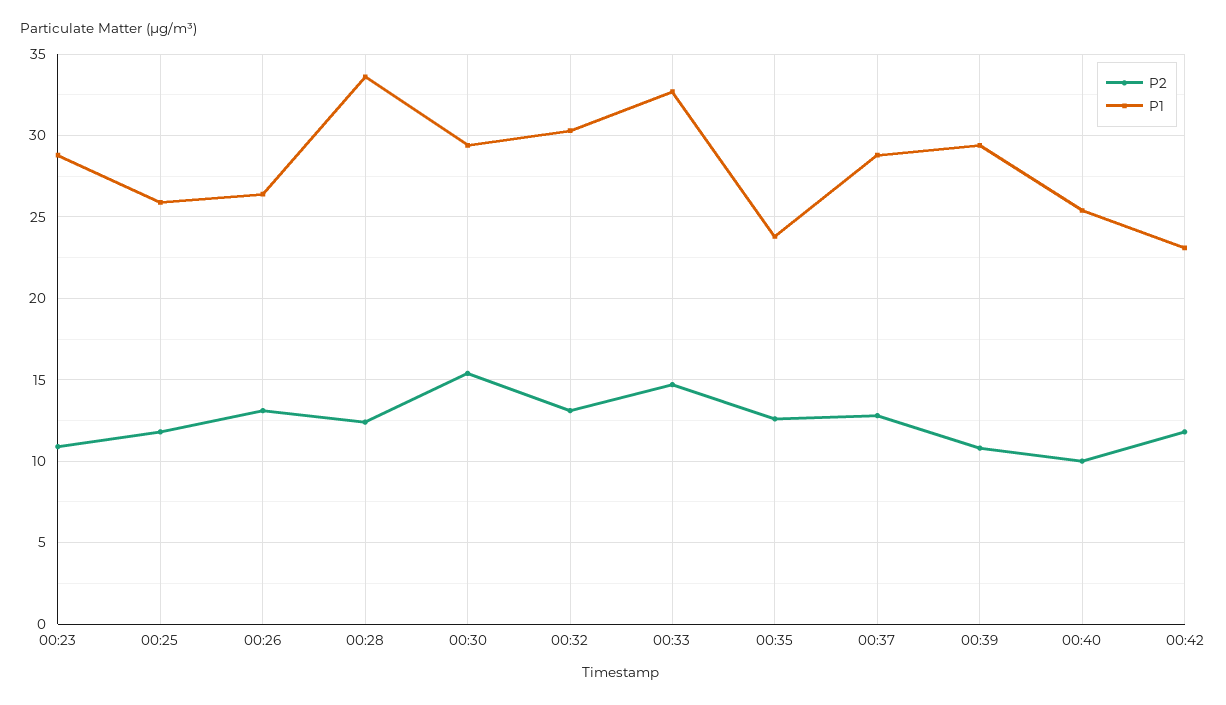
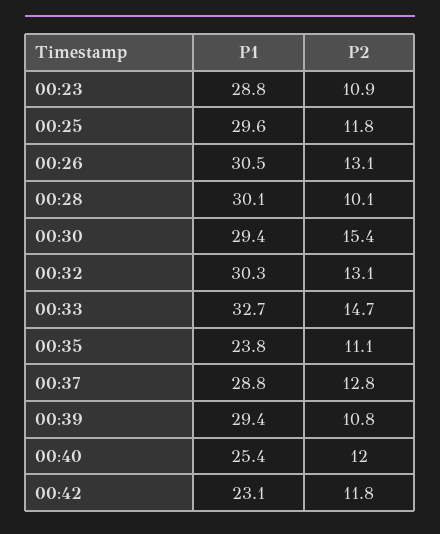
  {
    "P2": {
      "00:23": 10.9,
      "00:25": 11.8,
      "00:26": 13.1,
-     "00:28": 12.5,
+     "00:28": 10.1,
      "00:30": 15.4,
      "00:32": 13.1,
      "00:33": 14.7,
-     "00:35": 12.5,
+     "00:35": 11.1,
      "00:37": 12.8,
      "00:39": 10.8,
-     "00:40": 10,
+     "00:40": 12,
      "00:42": 11.8
    },
    "P1": {
      "00:23": 28.8,
-     "00:25": 26,
+     "00:25": 29.6,
-     "00:26": 26.5,
+     "00:26": 30.5,
-     "00:28": 33.5,
+     "00:28": 30.1,
      "00:30": 29.4,
      "00:32": 30.3,
      "00:33": 32.7,
      "00:35": 23.8,
      "00:37": 28.8,
      "00:39": 29.4,
      "00:40": 25.4,
      "00:42": 23.1
    }
  }

